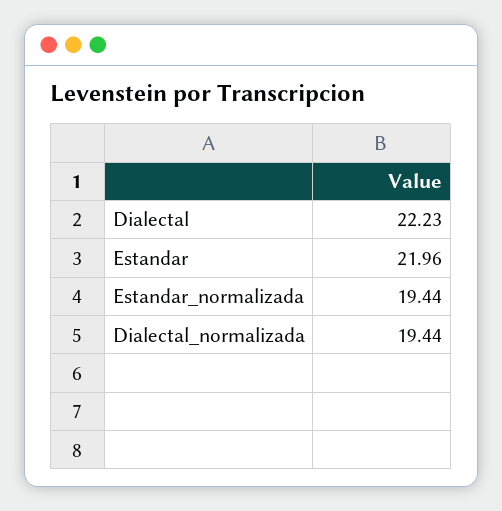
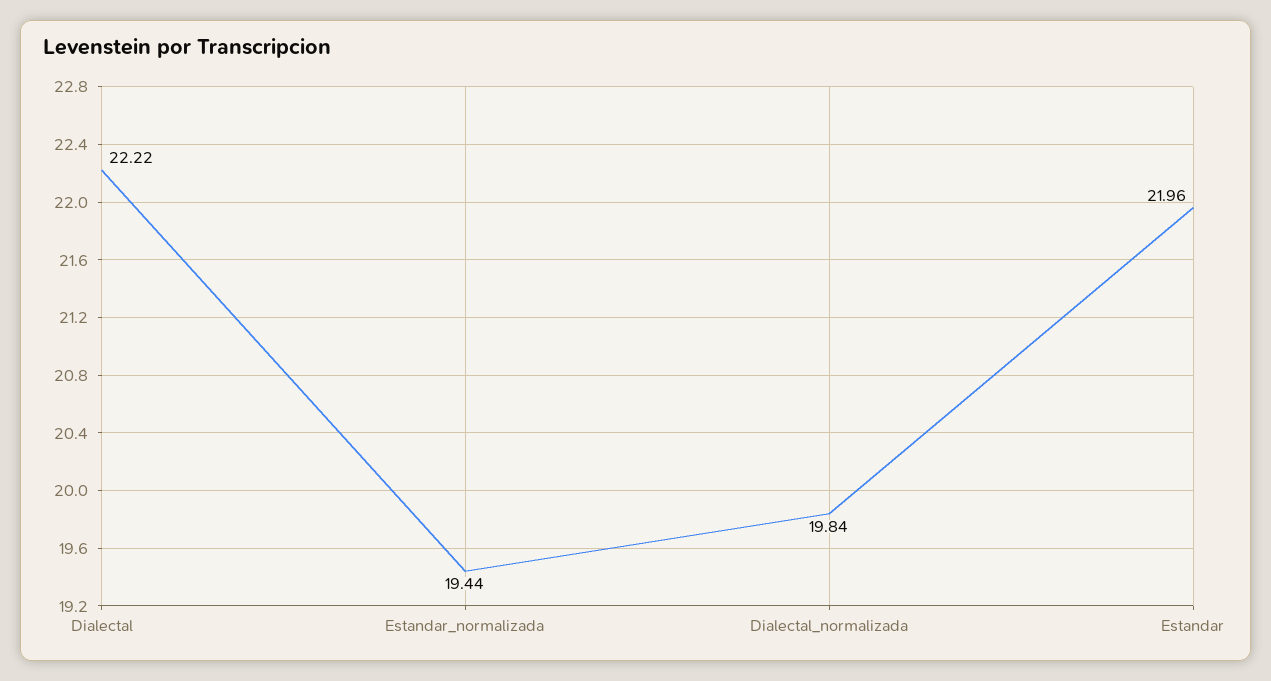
  {
-   "Dialectal": 22.23,
+   "Dialectal": 22.22,
    "Estandar": 21.96,
    "Estandar_normalizada": 19.44,
-   "Dialectal_normalizada": 19.44
+   "Dialectal_normalizada": 19.84
  }

